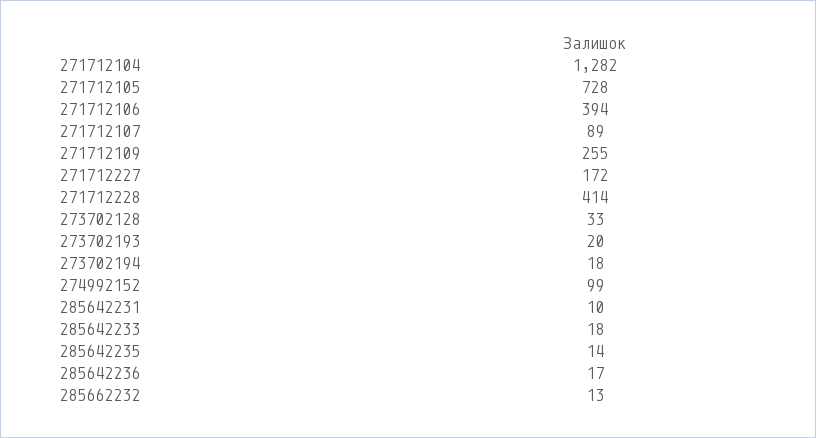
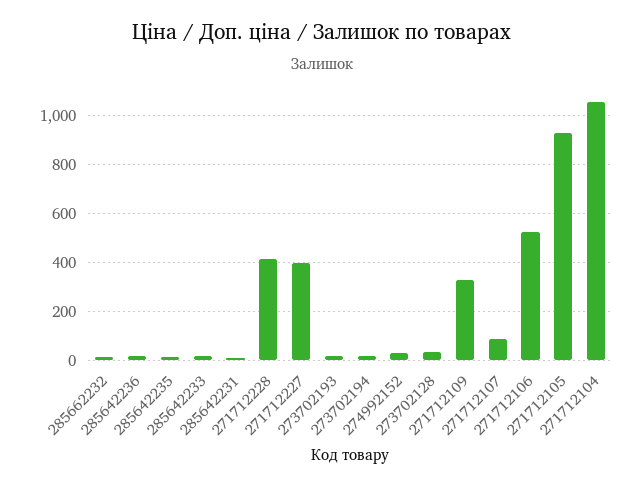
  {
-   "271712104": 1282,
+   "271712104": 1050,
-   "271712105": 728,
+   "271712105": 925,
-   "271712106": 394,
+   "271712106": 525,
    "271712107": 89,
-   "271712109": 255,
+   "271712109": 325,
-   "271712227": 172,
+   "271712227": 400,
    "271712228": 414,
    "273702128": 33,
    "273702193": 20,
    "273702194": 18,
-   "274992152": 99,
+   "274992152": 25,
    "285642231": 10,
    "285642233": 18,
    "285642235": 14,
    "285642236": 17,
    "285662232": 13
  }

